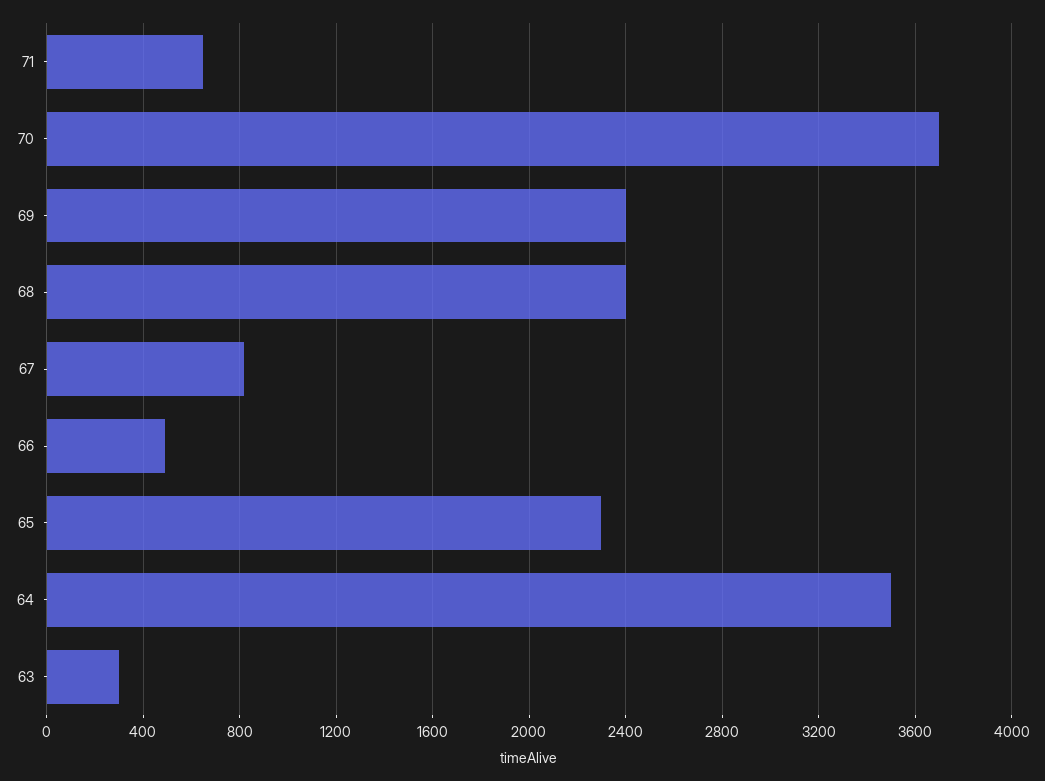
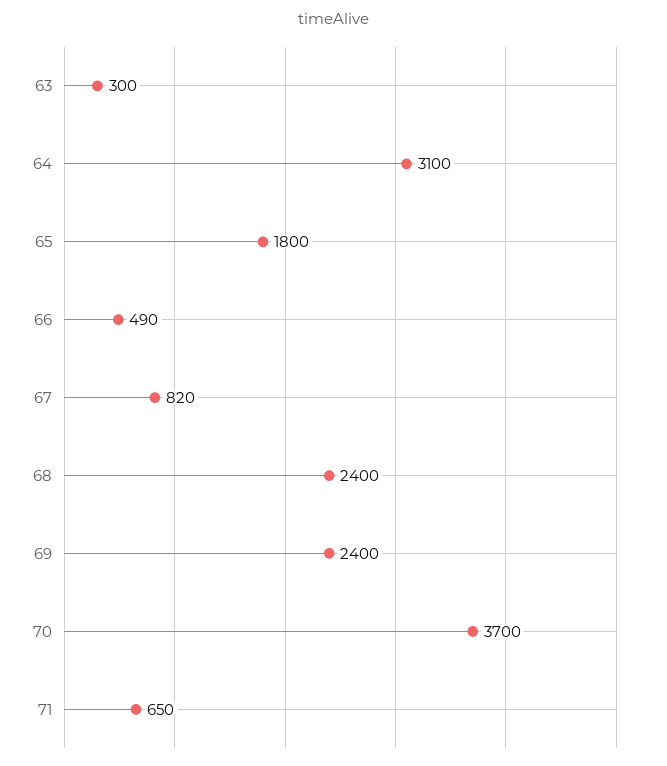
  {
    "71": 650,
    "70": 3700,
    "69": 2400,
    "68": 2400,
    "67": 820,
    "66": 490,
-   "65": 2300,
+   "65": 1800,
-   "64": 3500,
+   "64": 3100,
    "63": 300
  }

